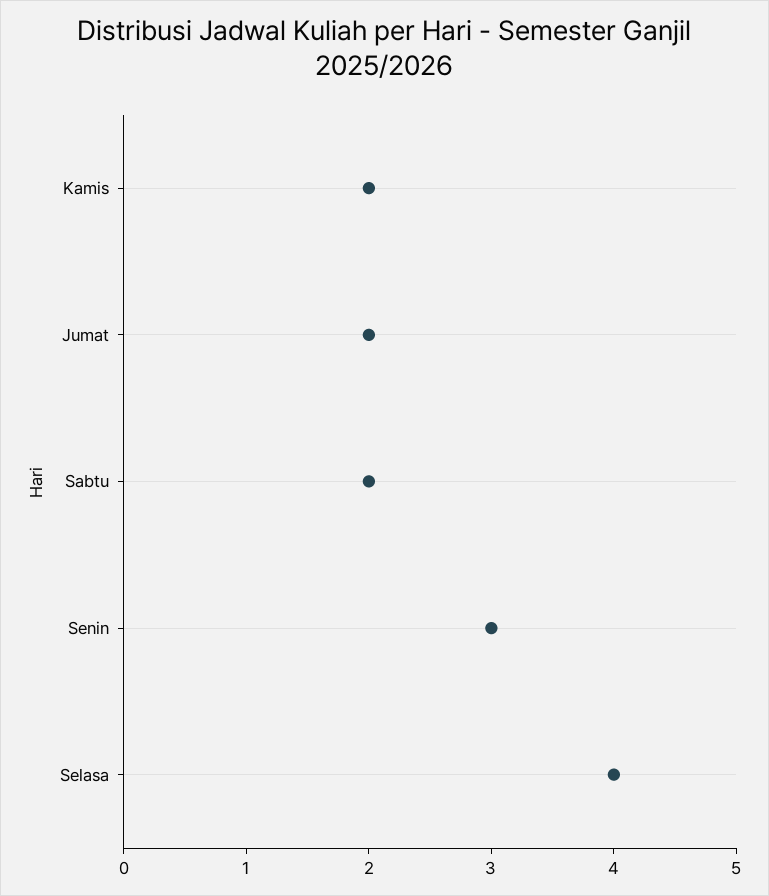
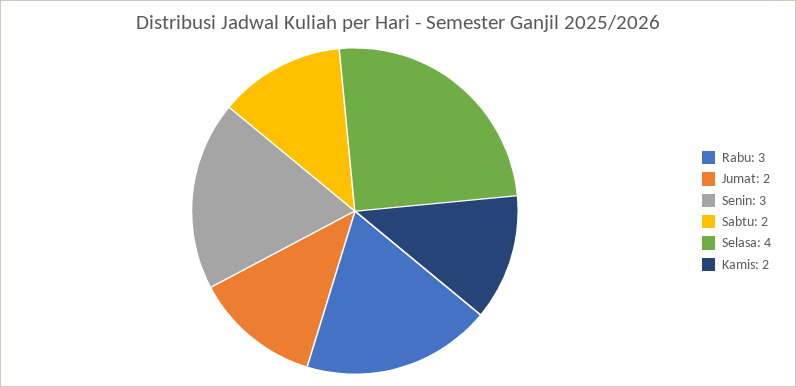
  {
    "Kamis": 2,
    "Jumat": 2,
    "Sabtu": 2,
    "Senin": 3,
-   "Selasa": 4
+   "Selasa": 4,
+   "Rabu": 3
  }

